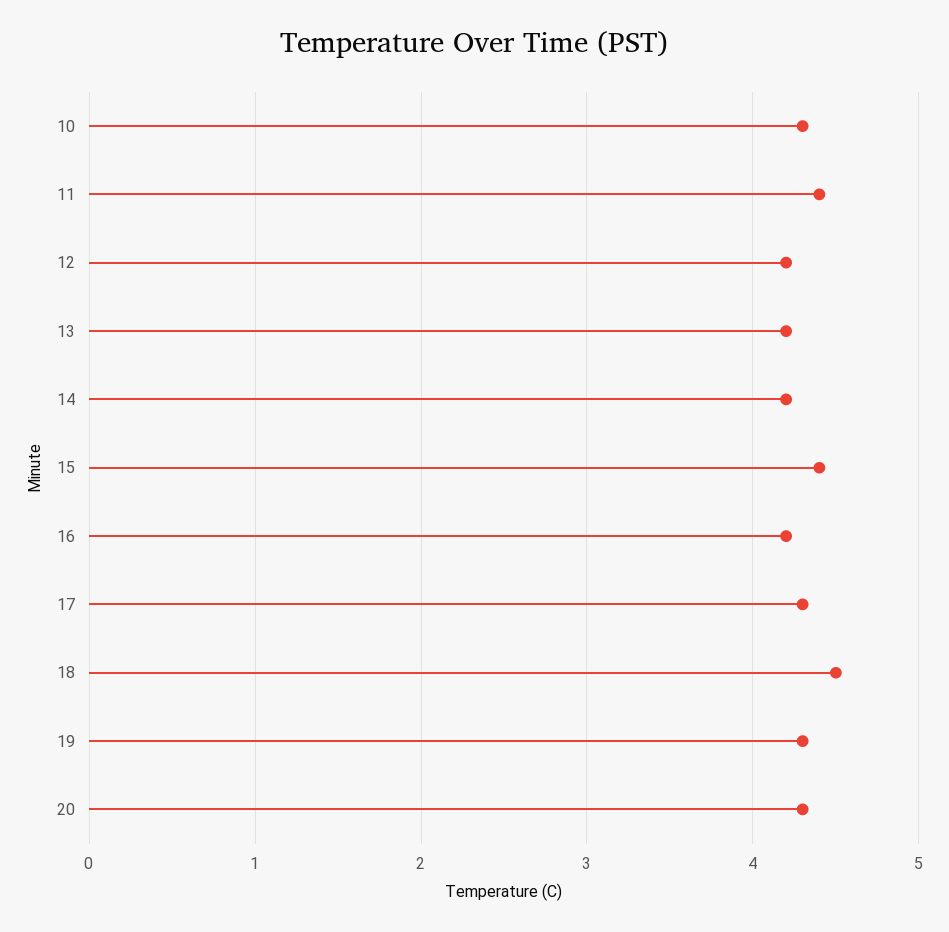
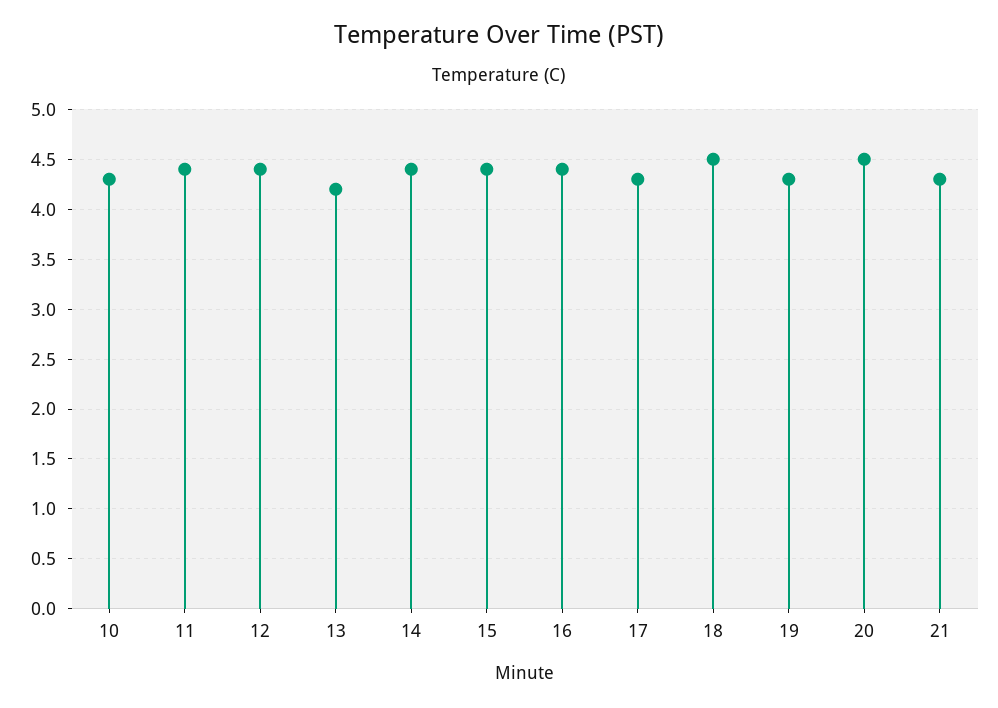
  {
    "10": 4.3,
    "11": 4.4,
-   "12": 4.2,
+   "12": 4.4,
    "13": 4.2,
-   "14": 4.2,
+   "14": 4.4,
    "15": 4.4,
-   "16": 4.2,
+   "16": 4.4,
    "17": 4.3,
    "18": 4.5,
    "19": 4.3,
-   "20": 4.3
+   "20": 4.5,
+   "21": 4.3
  }

